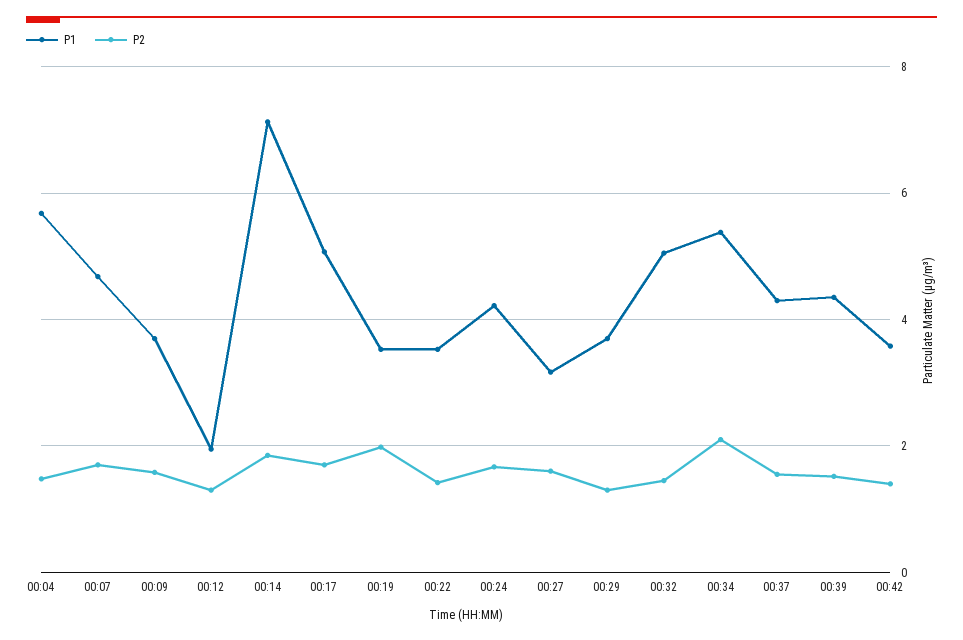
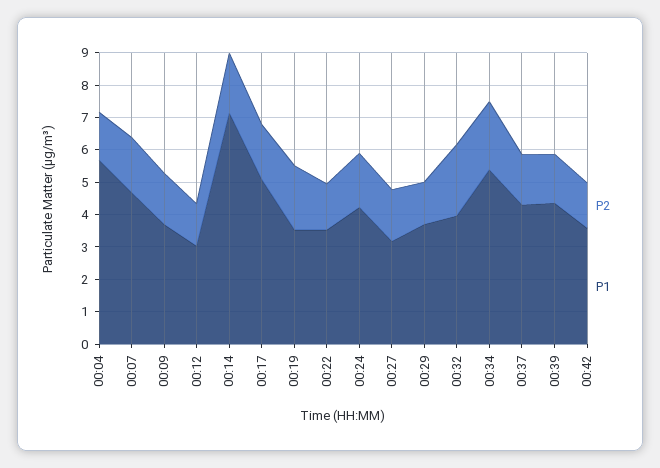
  {
    "P1": {
      "00:04": 5.6,
      "00:07": 4.6,
      "00:09": 3.8,
-     "00:12": 2,
+     "00:12": 3,
      "00:14": 7.2,
      "00:17": 5,
      "00:19": 3.6,
      "00:22": 3.6,
      "00:24": 4.2,
      "00:27": 3.2,
      "00:29": 3.8,
-     "00:32": 5,
+     "00:32": 4,
      "00:34": 5.4,
      "00:37": 4.4,
      "00:39": 4.4,
      "00:42": 3.6
    },
    "P2": {
      "00:04": 1.4,
      "00:07": 1.8,
      "00:09": 1.6,
      "00:12": 1.4,
      "00:14": 1.8,
      "00:17": 1.8,
      "00:19": 2,
      "00:22": 1.4,
      "00:24": 1.6,
      "00:27": 1.6,
      "00:29": 1.4,
-     "00:32": 1.4,
+     "00:32": 2.25,
      "00:34": 2.2,
      "00:37": 1.6,
      "00:39": 1.6,
      "00:42": 1.4
    }
  }

